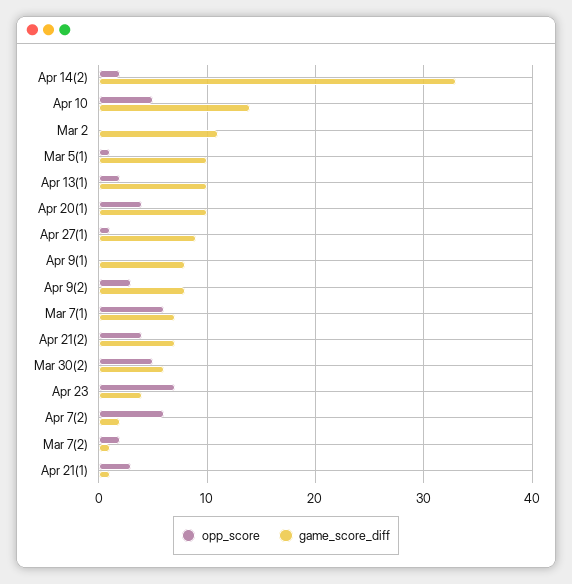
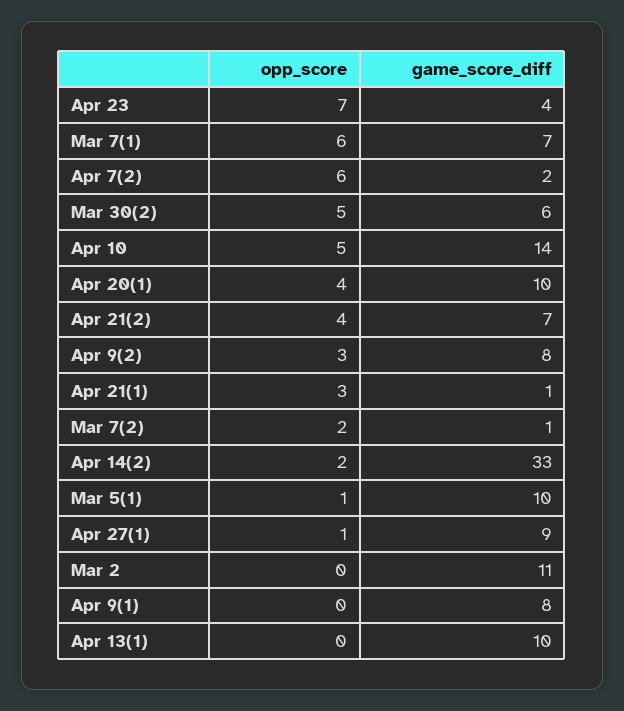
  {
    "opp_score": {
      "Apr 14(2)": 2,
      "Apr 10": 5,
      "Mar 2": 0,
      "Mar 5(1)": 1,
-     "Apr 13(1)": 2,
+     "Apr 13(1)": 0,
      "Apr 20(1)": 4,
      "Apr 27(1)": 1,
      "Apr 9(1)": 0,
      "Apr 9(2)": 3,
      "Mar 7(1)": 6,
      "Apr 21(2)": 4,
      "Mar 30(2)": 5,
      "Apr 23": 7,
      "Apr 7(2)": 6,
      "Mar 7(2)": 2,
      "Apr 21(1)": 3
    },
    "game_score_diff": {
      "Apr 14(2)": 33,
      "Apr 10": 14,
      "Mar 2": 11,
      "Mar 5(1)": 10,
      "Apr 13(1)": 10,
      "Apr 20(1)": 10,
      "Apr 27(1)": 9,
      "Apr 9(1)": 8,
      "Apr 9(2)": 8,
      "Mar 7(1)": 7,
      "Apr 21(2)": 7,
      "Mar 30(2)": 6,
      "Apr 23": 4,
      "Apr 7(2)": 2,
      "Mar 7(2)": 1,
      "Apr 21(1)": 1
    }
  }

